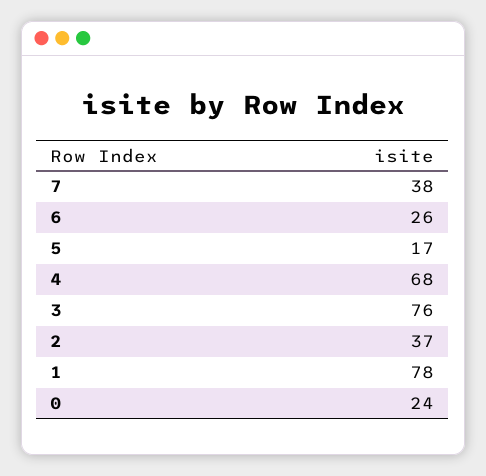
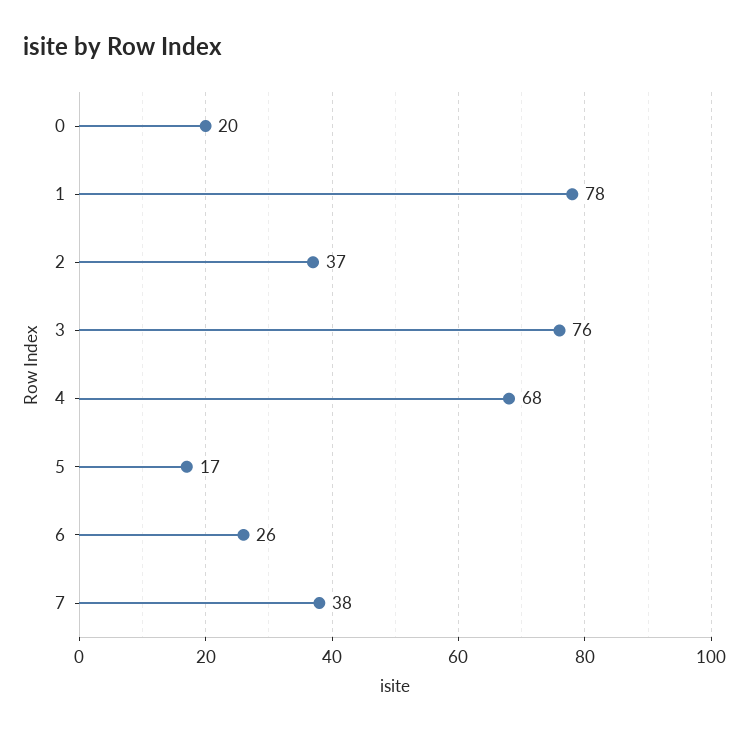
  {
    "7": 38,
    "6": 26,
    "5": 17,
    "4": 68,
    "3": 76,
    "2": 37,
    "1": 78,
-   "0": 24
+   "0": 20
  }

